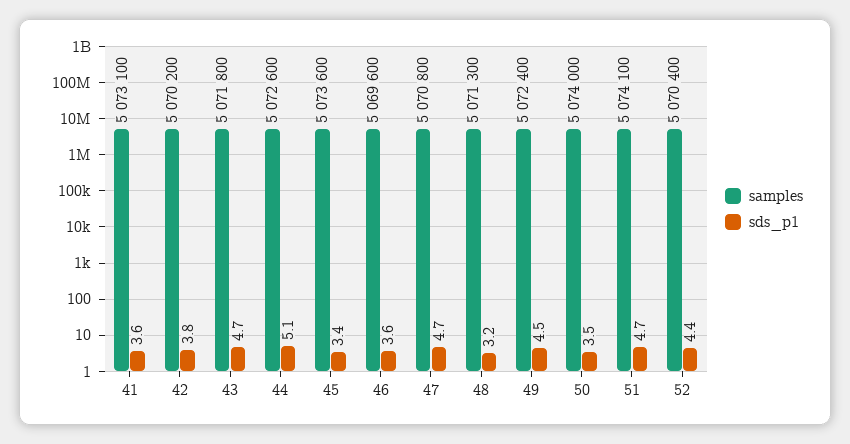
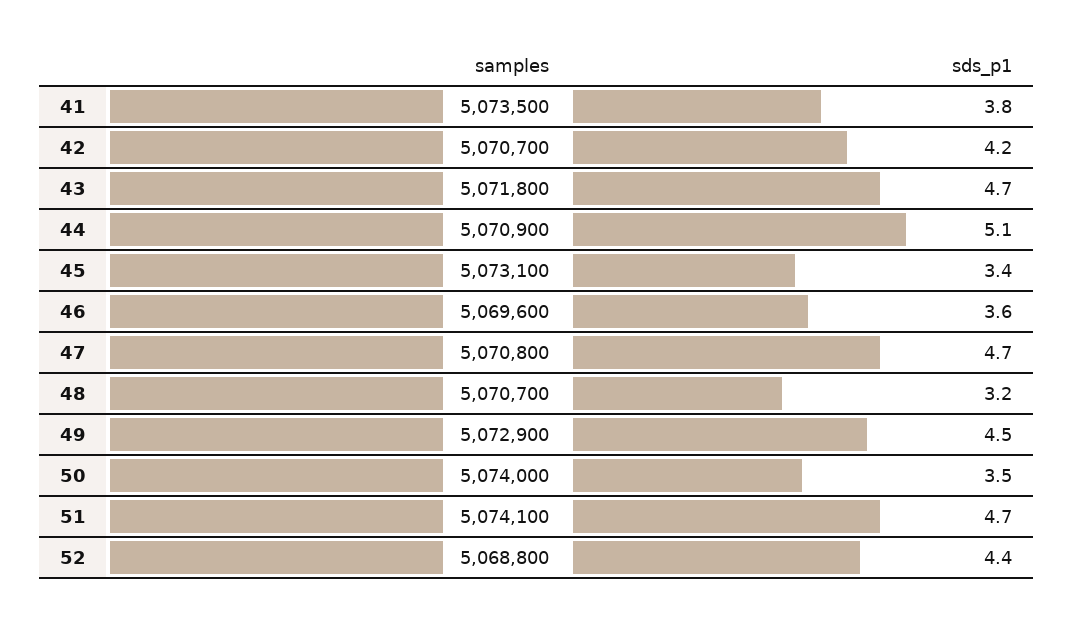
  {
    "samples": {
-     "41": 5073100,
+     "41": 5073500,
-     "42": 5070200,
+     "42": 5070700,
      "43": 5071800,
-     "44": 5072600,
+     "44": 5070900,
-     "45": 5073600,
+     "45": 5073100,
      "46": 5069600,
      "47": 5070800,
-     "48": 5071300,
+     "48": 5070700,
-     "49": 5072400,
+     "49": 5072900,
      "50": 5074000,
      "51": 5074100,
-     "52": 5070400
+     "52": 5068800
    },
    "sds_p1": {
-     "41": 3.6,
+     "41": 3.8,
-     "42": 3.8,
+     "42": 4.2,
      "43": 4.7,
      "44": 5.1,
      "45": 3.4,
      "46": 3.6,
      "47": 4.7,
      "48": 3.2,
      "49": 4.5,
      "50": 3.5,
      "51": 4.7,
      "52": 4.4
    }
  }

